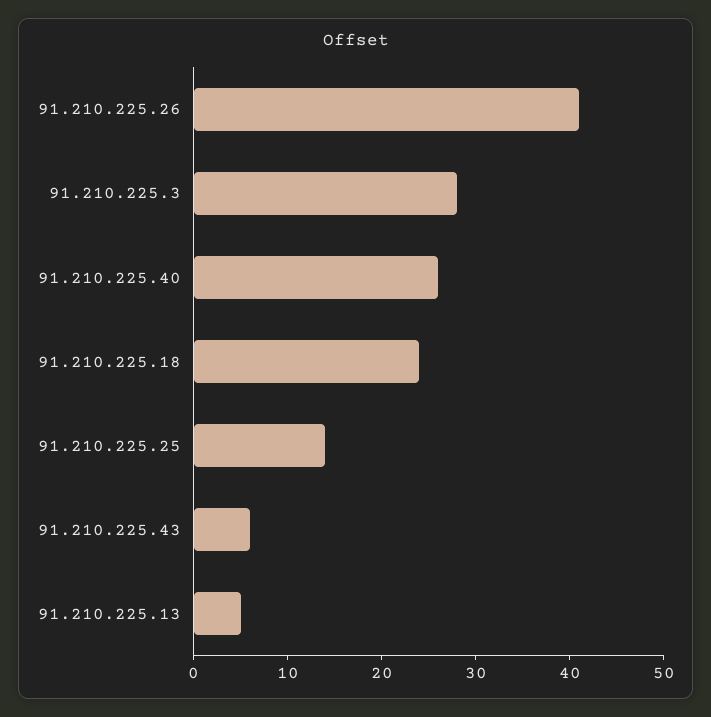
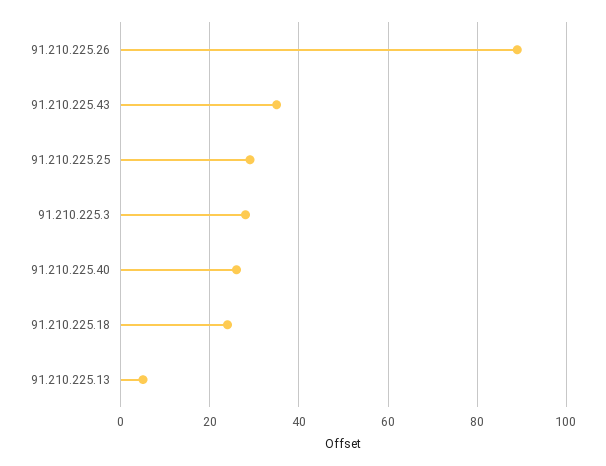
  {
-   "91.210.225.26": 41,
+   "91.210.225.26": 90,
    "91.210.225.3": 28,
    "91.210.225.40": 26,
    "91.210.225.18": 24,
-   "91.210.225.25": 14,
+   "91.210.225.25": 30,
-   "91.210.225.43": 6,
+   "91.210.225.43": 35,
    "91.210.225.13": 5
  }

